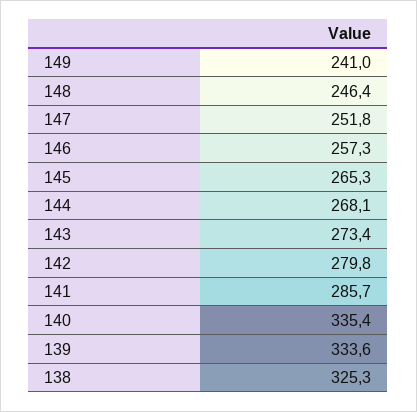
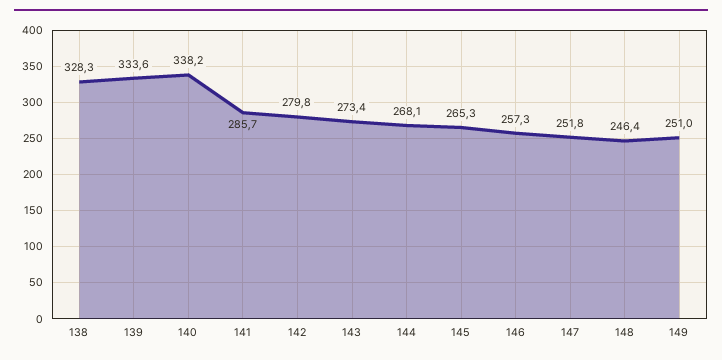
  {
-   "149": 241,
+   "149": 251,
    "148": 246.4,
    "147": 251.8,
    "146": 257.3,
    "145": 265.3,
    "144": 268.1,
    "143": 273.4,
    "142": 279.8,
    "141": 285.7,
-   "140": 335.4,
+   "140": 338.2,
    "139": 333.6,
-   "138": 325.3
+   "138": 328.3
  }

